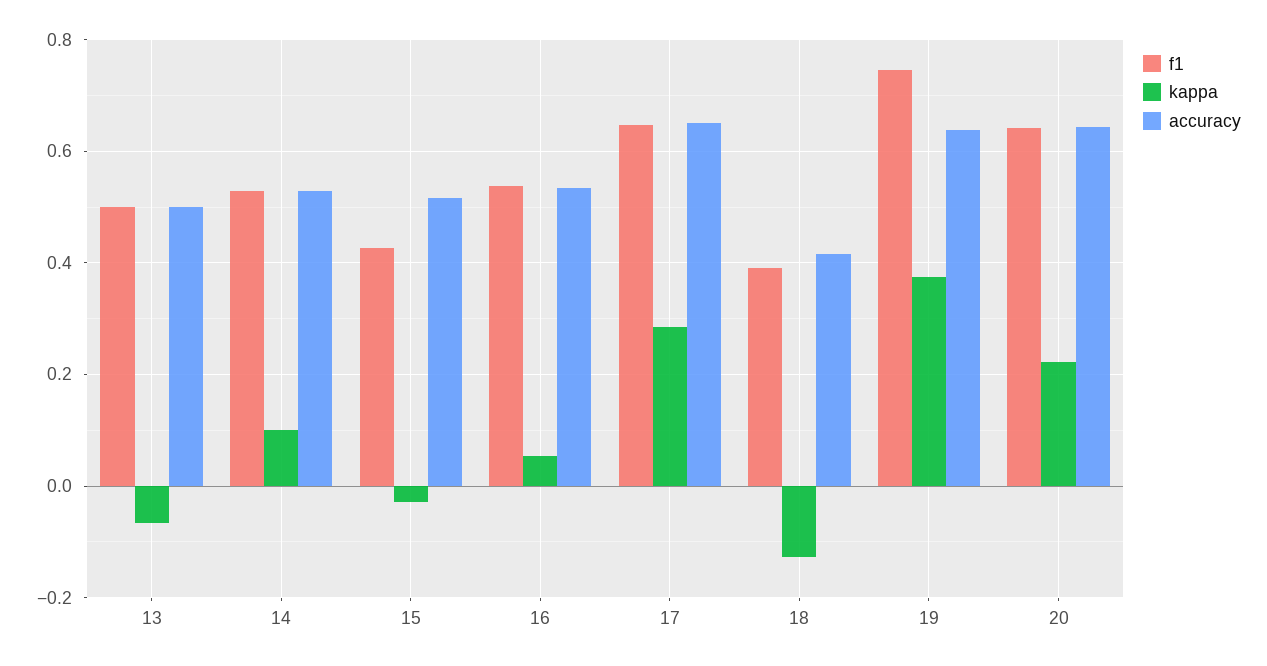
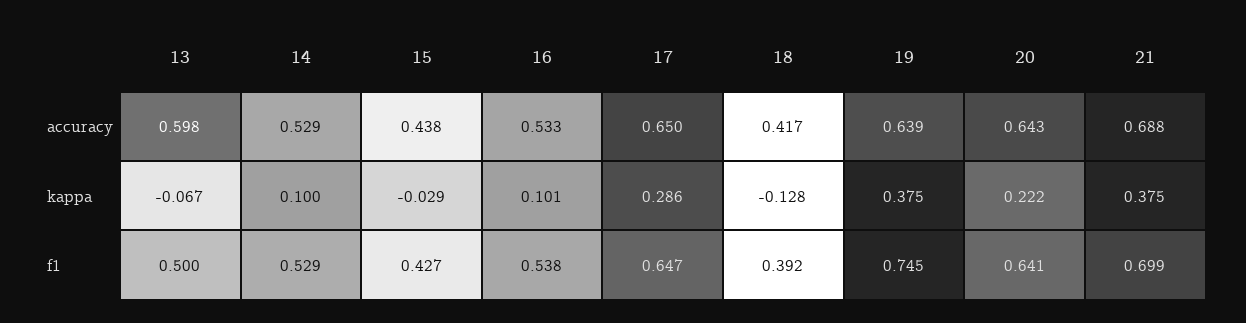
  {
    "f1": {
      "13": 0.5,
      "14": 0.529,
      "15": 0.427,
      "16": 0.538,
      "17": 0.647,
      "18": 0.392,
      "19": 0.745,
-     "20": 0.641
+     "20": 0.641,
+     "21": 0.699
    },
    "kappa": {
      "13": -0.067,
      "14": 0.1,
      "15": -0.029,
-     "16": 0.06,
+     "16": 0.101,
      "17": 0.286,
      "18": -0.128,
      "19": 0.375,
-     "20": 0.222
+     "20": 0.222,
+     "21": 0.375
    },
    "accuracy": {
-     "13": 0.5,
+     "13": 0.598,
      "14": 0.529,
-     "15": 0.52,
+     "15": 0.438,
      "16": 0.533,
      "17": 0.65,
      "18": 0.417,
      "19": 0.639,
-     "20": 0.643
+     "20": 0.643,
+     "21": 0.688
    }
  }

